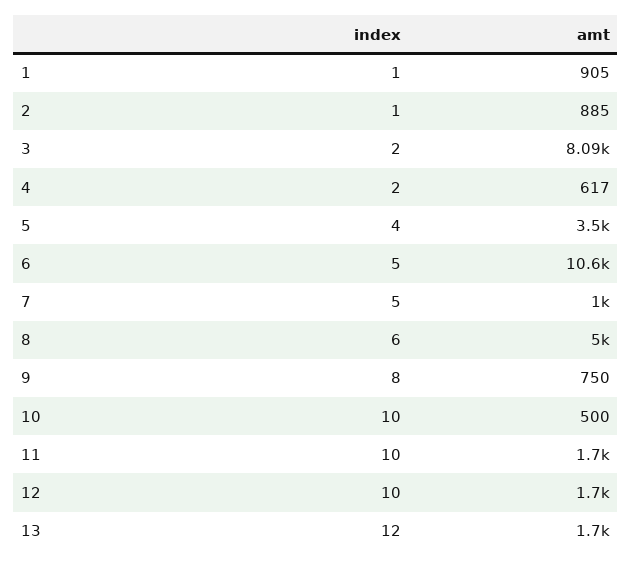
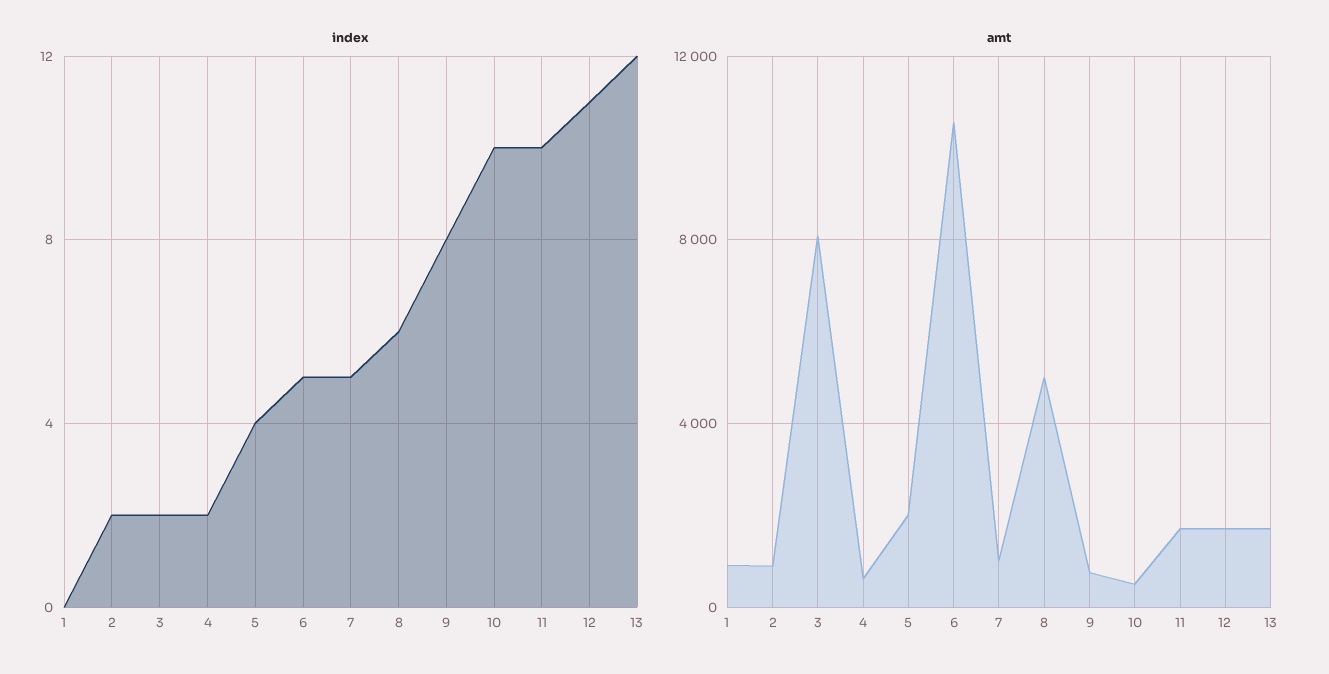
  {
    "index": {
-     "1": 1,
+     "1": 0,
-     "2": 1,
+     "2": 2,
      "3": 2,
      "4": 2,
      "5": 4,
      "6": 5,
      "7": 5,
      "8": 6,
      "9": 8,
      "10": 10,
      "11": 10,
-     "12": 10,
+     "12": 11,
      "13": 12
    },
    "amt": {
      "1": 905,
      "2": 885,
      "3": 8090,
      "4": 617,
-     "5": 3500,
+     "5": 2000,
      "6": 10600,
      "7": 1000,
      "8": 5000,
      "9": 750,
      "10": 500,
      "11": 1700,
      "12": 1700,
      "13": 1700
    }
  }

